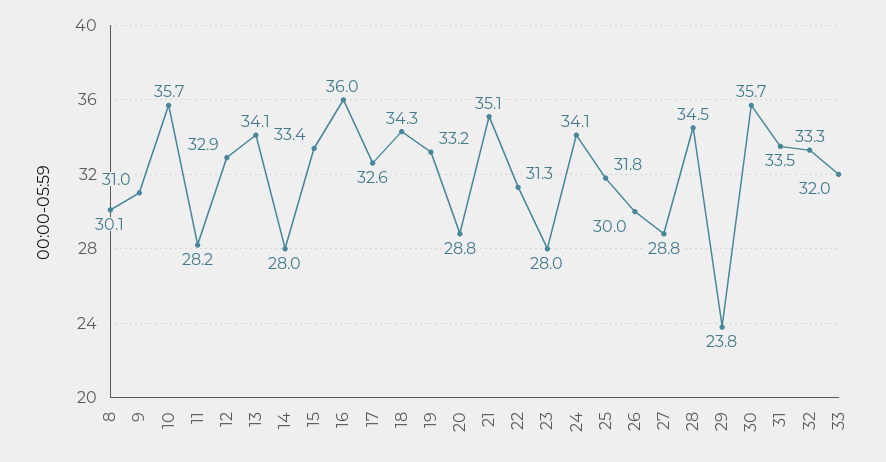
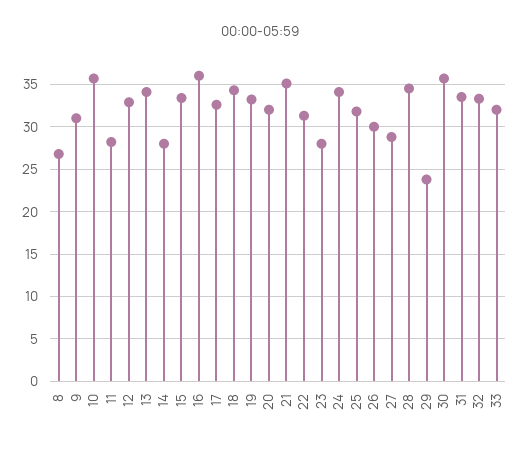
  {
-   "8": 30.1,
+   "8": 27,
    "9": 31,
    "10": 35.7,
    "11": 28.2,
    "12": 32.9,
    "13": 34.1,
    "14": 28,
    "15": 33.4,
    "16": 36,
    "17": 32.6,
    "18": 34.3,
    "19": 33.2,
-   "20": 28.8,
+   "20": 32,
    "21": 35.1,
    "22": 31.3,
    "23": 28,
    "24": 34.1,
    "25": 31.8,
    "26": 30,
    "27": 28.8,
    "28": 34.5,
    "29": 23.8,
    "30": 35.7,
    "31": 33.5,
    "32": 33.3,
    "33": 32
  }

